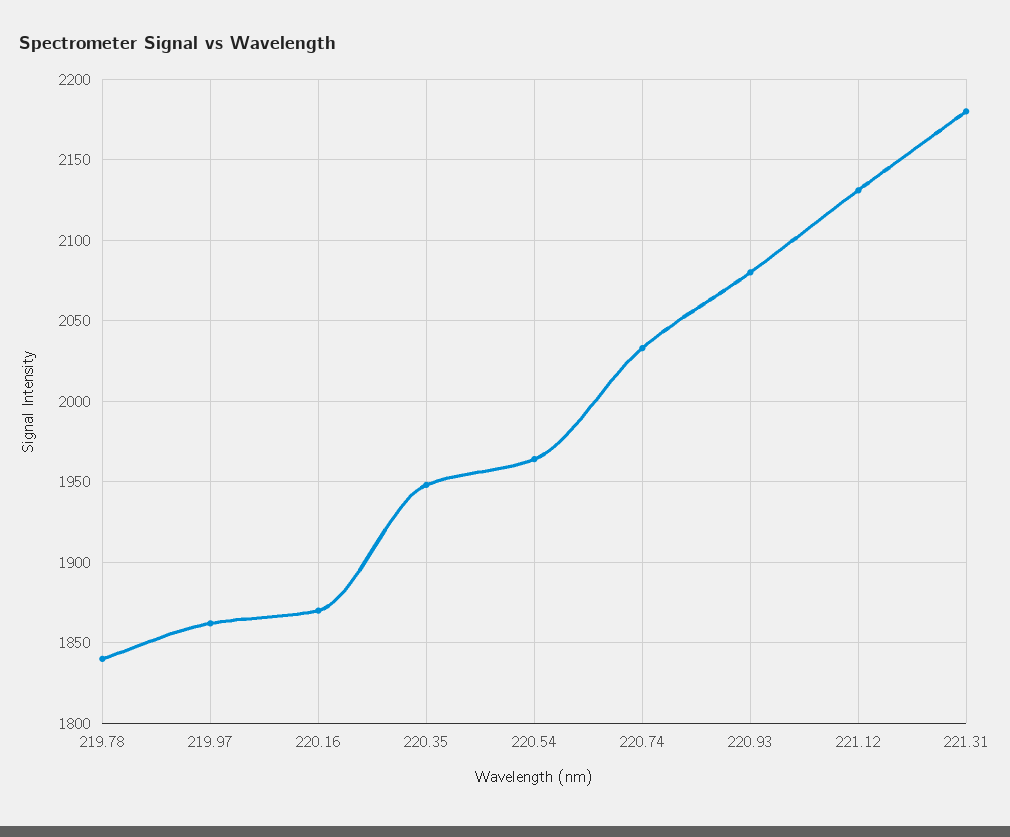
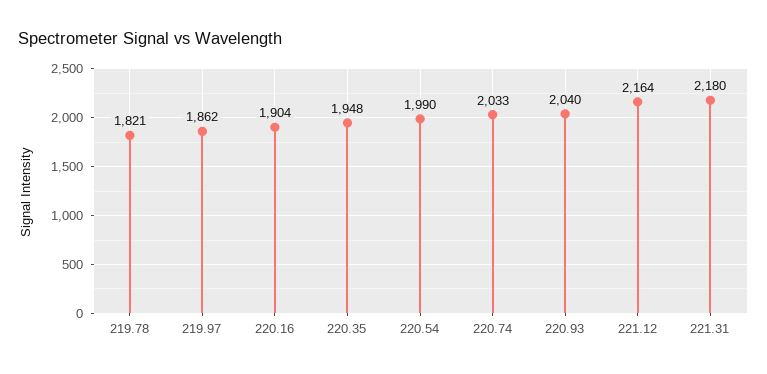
  {
-   "219.78": 1840,
+   "219.78": 1821,
    "219.97": 1862,
-   "220.16": 1870,
+   "220.16": 1904,
    "220.35": 1948,
-   "220.54": 1965,
+   "220.54": 1990,
    "220.74": 2033,
-   "220.93": 2080,
+   "220.93": 2040,
-   "221.12": 2130,
+   "221.12": 2164,
    "221.31": 2180
  }

